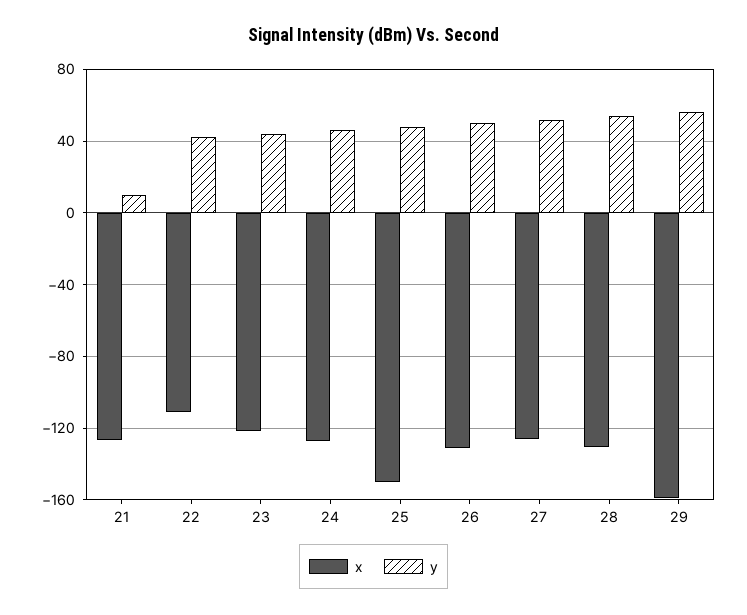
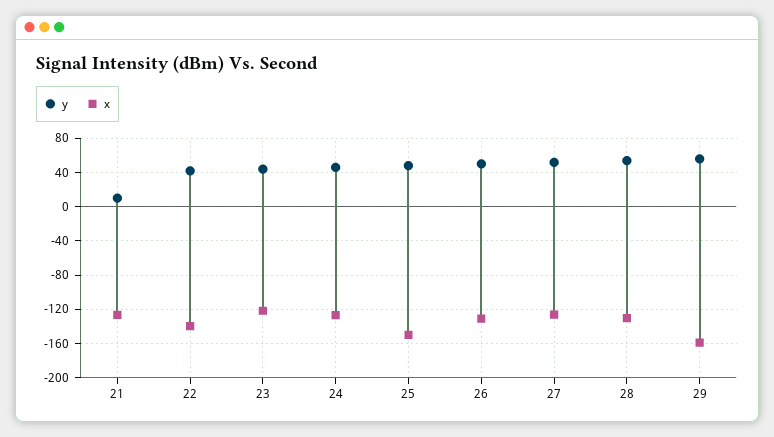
  {
    "x": {
      "21": -125,
-     "22": -110,
+     "22": -140,
      "23": -120,
      "24": -125,
      "25": -150,
      "26": -130,
      "27": -125,
      "28": -130,
      "29": -160
    },
    "y": {
      "21": 10,
      "22": 40,
      "23": 45,
      "24": 45,
      "25": 50,
      "26": 50,
      "27": 50,
      "28": 55,
      "29": 55
    }
  }

